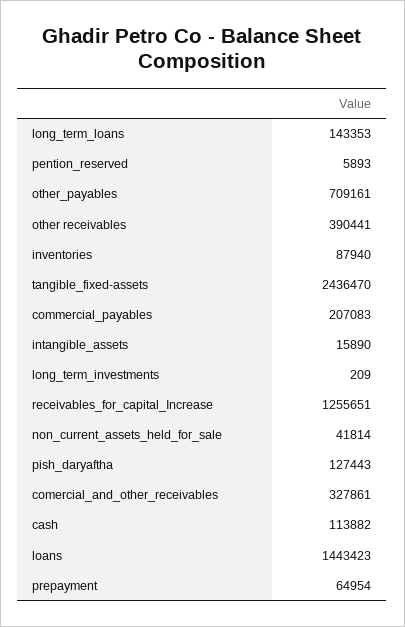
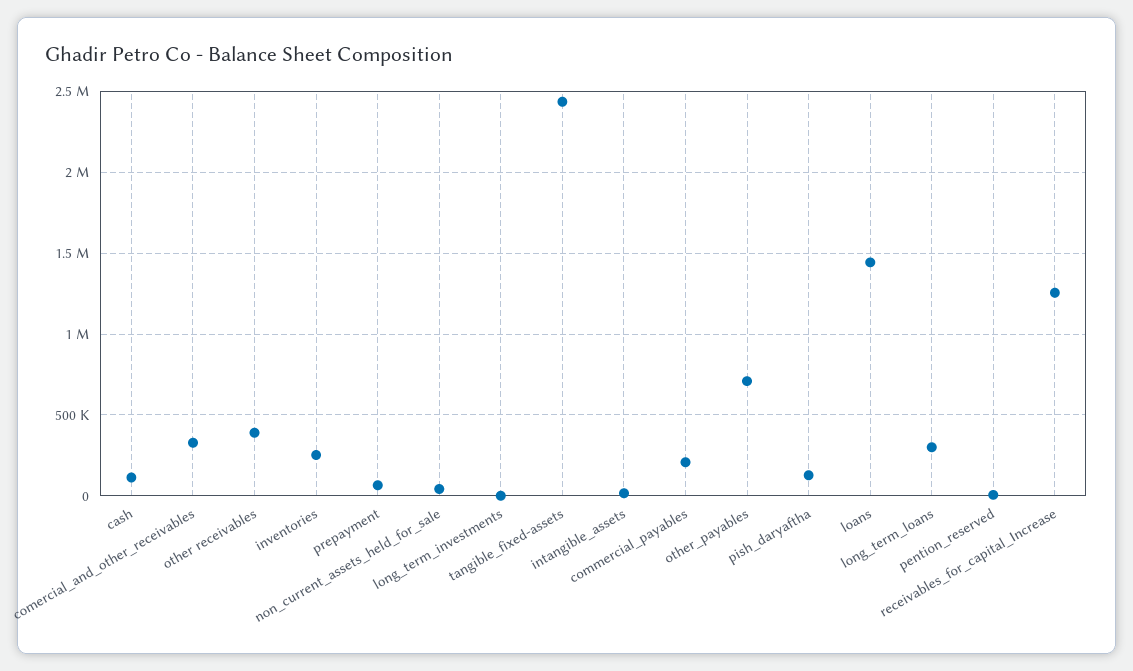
  {
-   "long_term_loans": 143353,
+   "long_term_loans": 300000,
    "pention_reserved": 5893,
    "other_payables": 709161,
    "other receivables": 390441,
-   "inventories": 87940,
+   "inventories": 250000,
    "tangible_fixed-assets": 2436470,
    "commercial_payables": 207083,
    "intangible_assets": 15890,
    "long_term_investments": 209,
    "receivables_for_capital_Increase": 1255651,
    "non_current_assets_held_for_sale": 41814,
    "pish_daryaftha": 127443,
    "comercial_and_other_receivables": 327861,
    "cash": 113882,
    "loans": 1443423,
    "prepayment": 64954
  }

